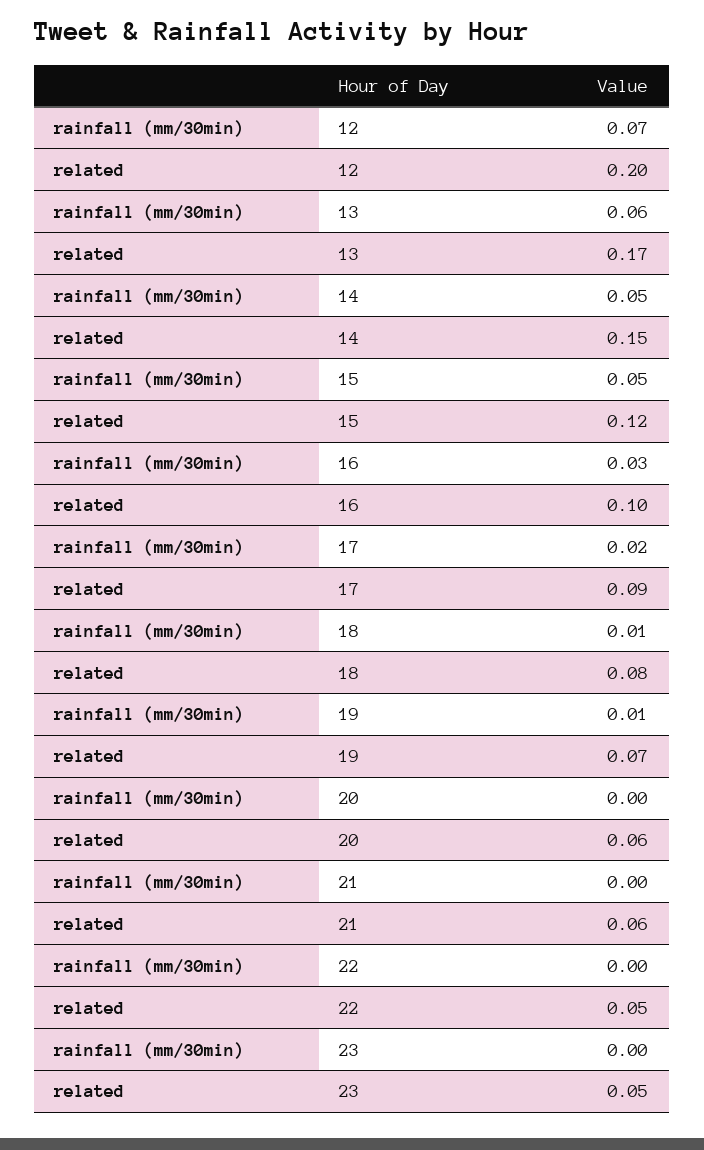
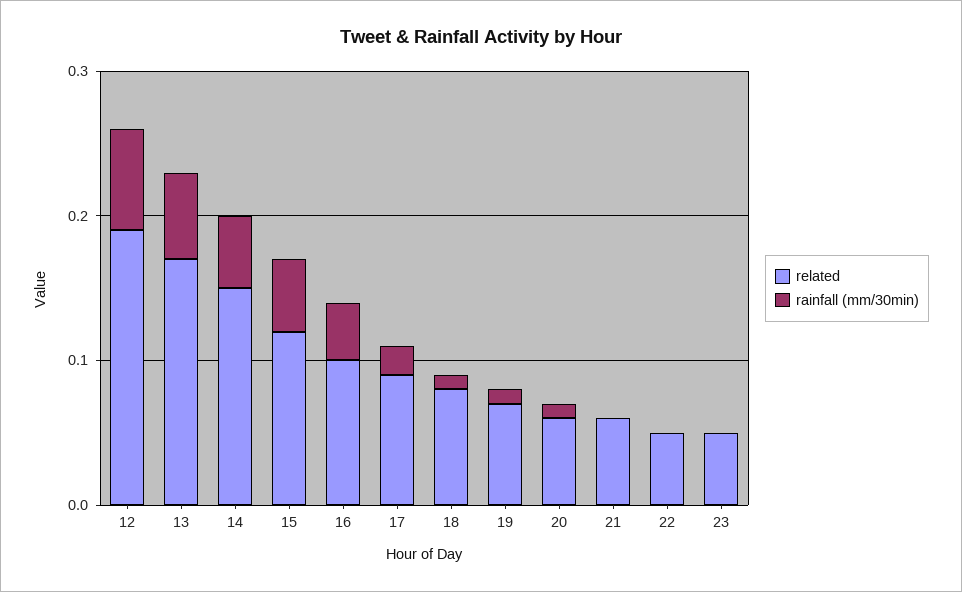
  {
    "rainfall (mm/30min)": {
      "12": 0.07,
      "13": 0.06,
      "14": 0.05,
      "15": 0.05,
-     "16": 0.03,
+     "16": 0.04,
      "17": 0.02,
      "18": 0.01,
      "19": 0.01,
-     "20": 0,
+     "20": 0.01,
      "21": 0,
      "22": 0,
      "23": 0
    },
    "related": {
-     "12": 0.2,
+     "12": 0.19,
      "13": 0.17,
      "14": 0.15,
      "15": 0.12,
      "16": 0.1,
      "17": 0.09,
      "18": 0.08,
      "19": 0.07,
      "20": 0.06,
      "21": 0.06,
      "22": 0.05,
      "23": 0.05
    }
  }

